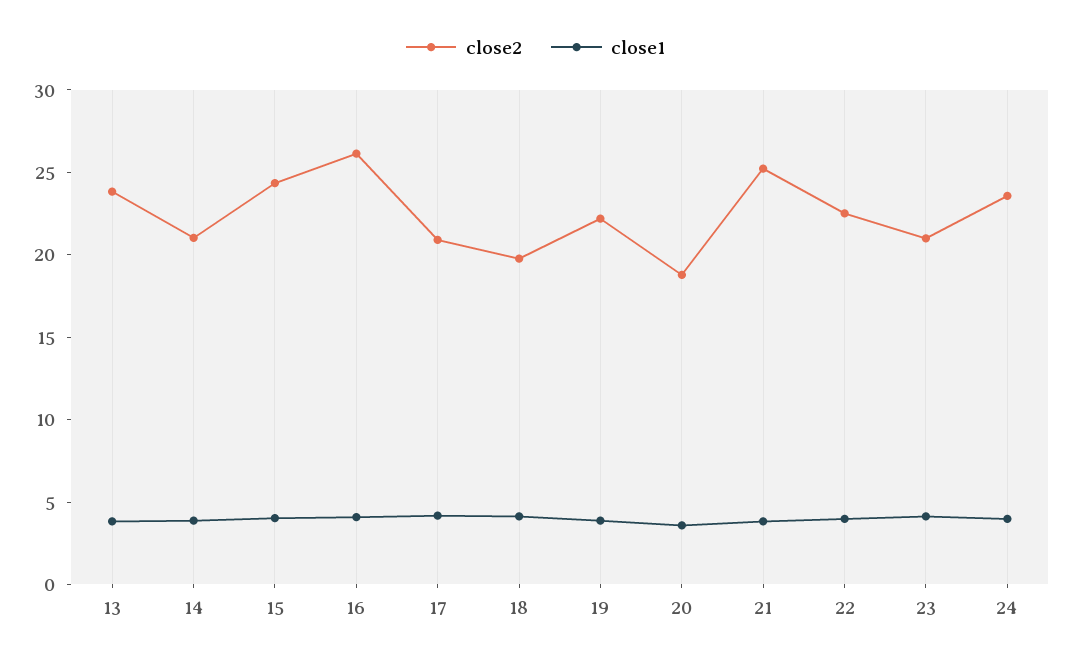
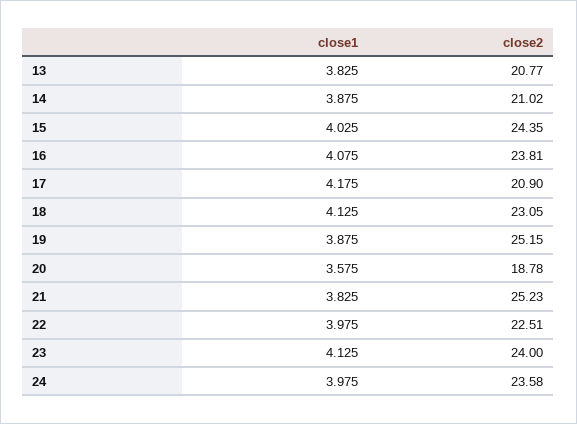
  {
    "close2": {
-     "13": 24,
+     "13": 20.77,
      "14": 21.02,
      "15": 24.35,
-     "16": 26,
+     "16": 23.81,
      "17": 20.9,
-     "18": 20,
+     "18": 23.05,
-     "19": 22,
+     "19": 25.15,
      "20": 18.78,
      "21": 25.23,
      "22": 22.51,
-     "23": 21,
+     "23": 24,
      "24": 23.58
    },
    "close1": {
      "13": 3.825,
      "14": 3.875,
      "15": 4.025,
      "16": 4.075,
      "17": 4.175,
      "18": 4.125,
      "19": 3.875,
      "20": 3.575,
      "21": 3.825,
      "22": 3.975,
      "23": 4.125,
      "24": 3.975
    }
  }

